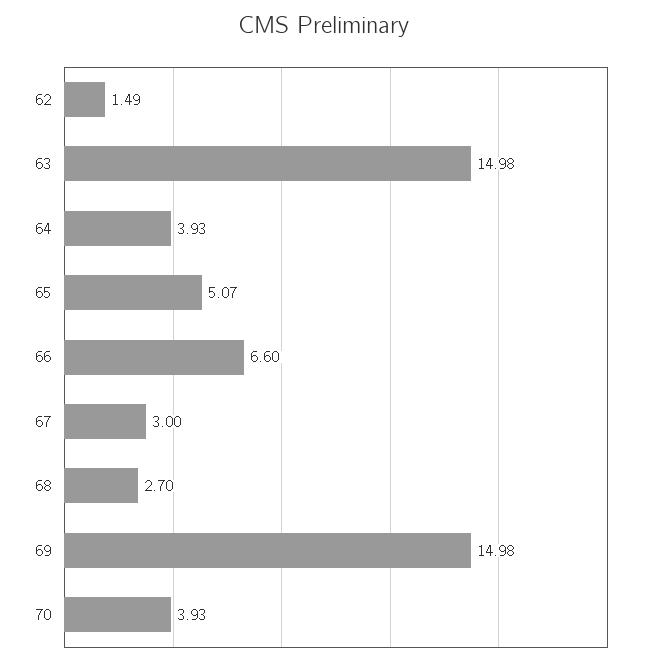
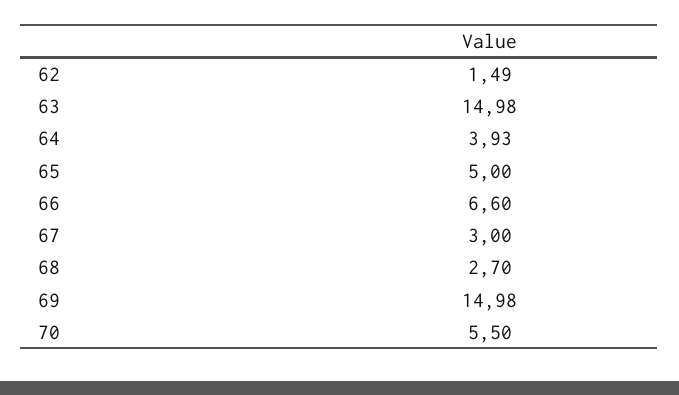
  {
    "62": 1.49,
    "63": 14.98,
    "64": 3.93,
-   "65": 5.07,
+   "65": 5,
    "66": 6.6,
    "67": 3,
    "68": 2.7,
    "69": 14.98,
-   "70": 3.93
+   "70": 5.5
  }

